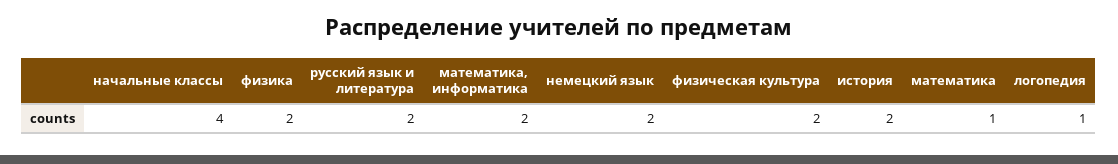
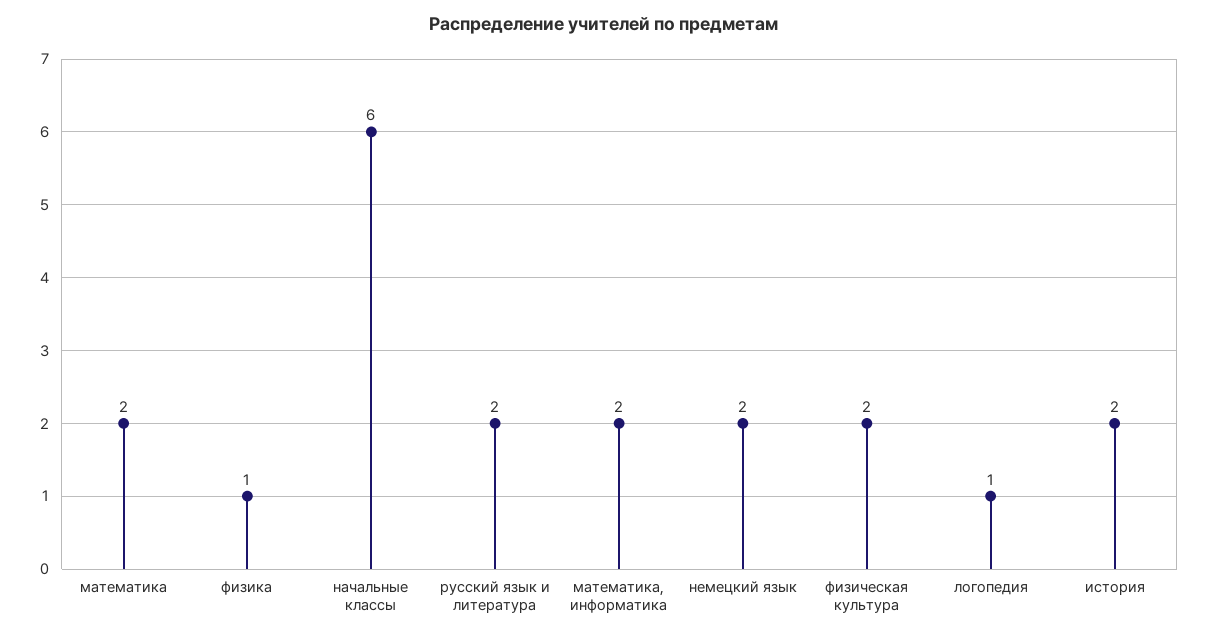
  {
-   "начальные классы": 4,
+   "начальные классы": 6,
-   "физика": 2,
+   "физика": 1,
    "русский язык и литература": 2,
    "математика, информатика": 2,
    "немецкий язык": 2,
    "физическая культура": 2,
    "история": 2,
-   "математика": 1,
+   "математика": 2,
    "логопедия": 1
  }

